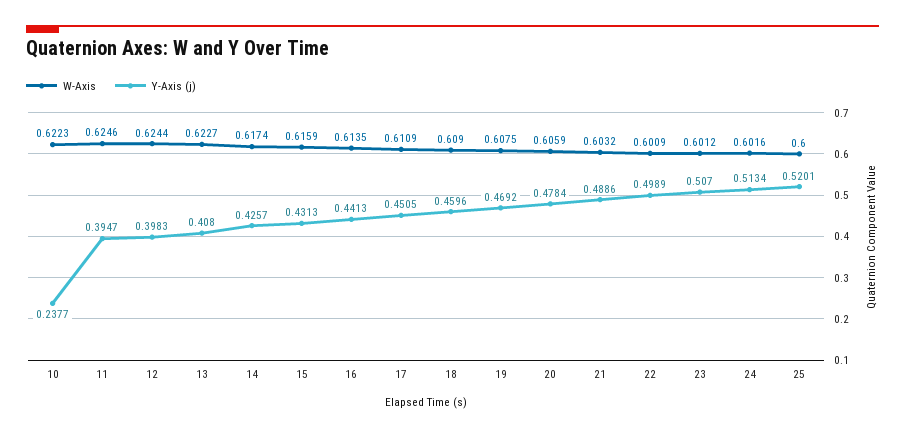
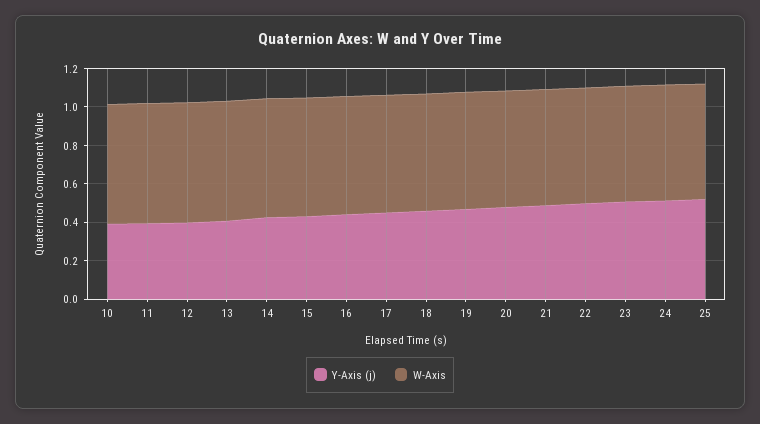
  {
    "W-Axis": {
      "10": 0.6223,
      "11": 0.6246,
      "12": 0.6244,
      "13": 0.6227,
      "14": 0.6174,
      "15": 0.6159,
      "16": 0.6135,
      "17": 0.6109,
      "18": 0.609,
      "19": 0.6075,
      "20": 0.6059,
      "21": 0.6032,
      "22": 0.6009,
      "23": 0.6012,
      "24": 0.6016,
      "25": 0.6
    },
    "Y-Axis (j)": {
-     "10": 0.2377,
+     "10": 0.4,
      "11": 0.3947,
      "12": 0.3983,
      "13": 0.408,
      "14": 0.4257,
      "15": 0.4313,
      "16": 0.4413,
      "17": 0.4505,
      "18": 0.4596,
      "19": 0.4692,
      "20": 0.4784,
      "21": 0.4886,
      "22": 0.4989,
      "23": 0.507,
      "24": 0.5134,
      "25": 0.5201
    }
  }

